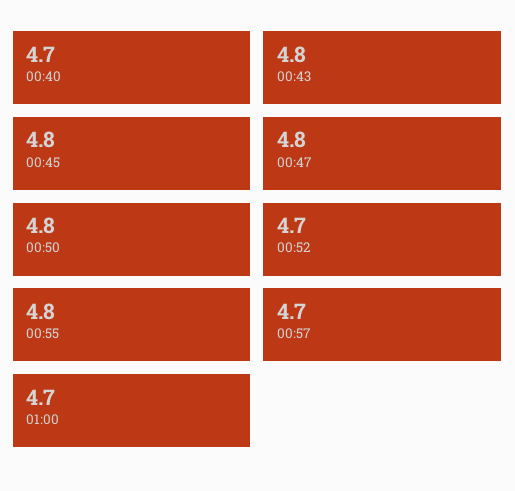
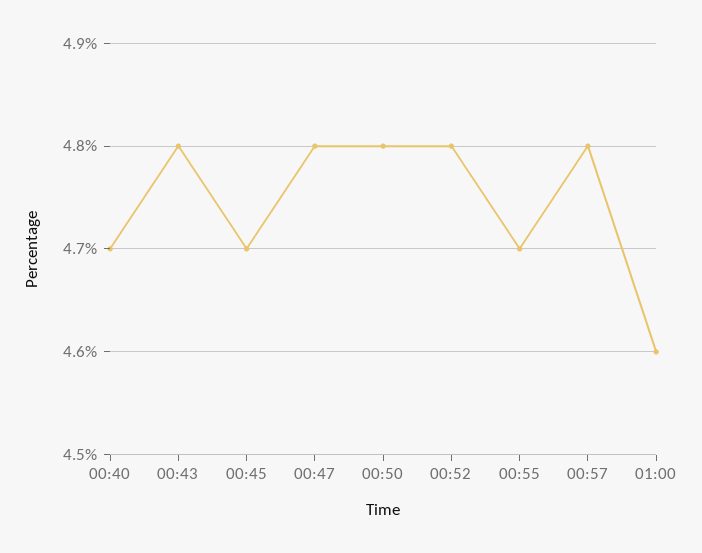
  {
    "00:40": 4.7,
    "00:43": 4.8,
-   "00:45": 4.8,
+   "00:45": 4.7,
    "00:47": 4.8,
    "00:50": 4.8,
-   "00:52": 4.7,
+   "00:52": 4.8,
-   "00:55": 4.8,
+   "00:55": 4.7,
-   "00:57": 4.7,
+   "00:57": 4.8,
-   "01:00": 4.7
+   "01:00": 4.6
  }

